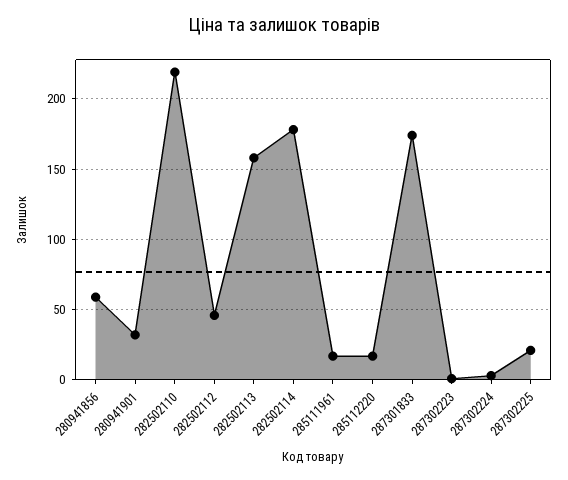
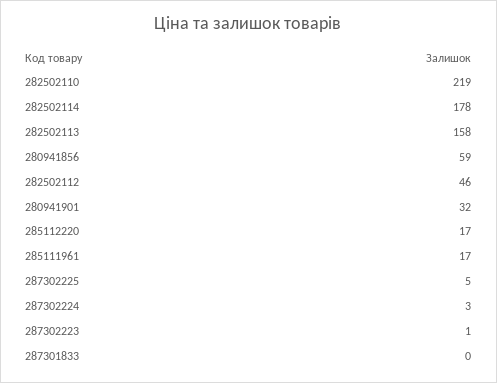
  {
    "280941856": 59,
    "280941901": 32,
    "282502110": 219,
    "282502112": 46,
    "282502113": 158,
    "282502114": 178,
    "285111961": 17,
    "285112220": 17,
-   "287301833": 175,
+   "287301833": 0,
    "287302223": 1,
    "287302224": 3,
-   "287302225": 20
+   "287302225": 5
  }

